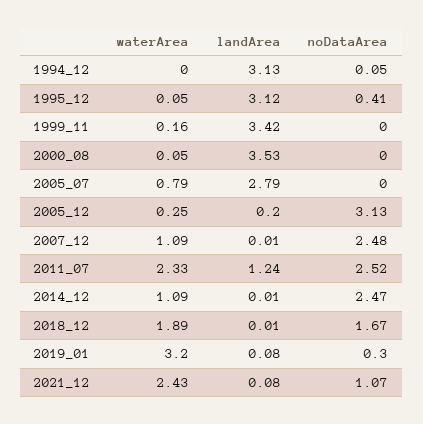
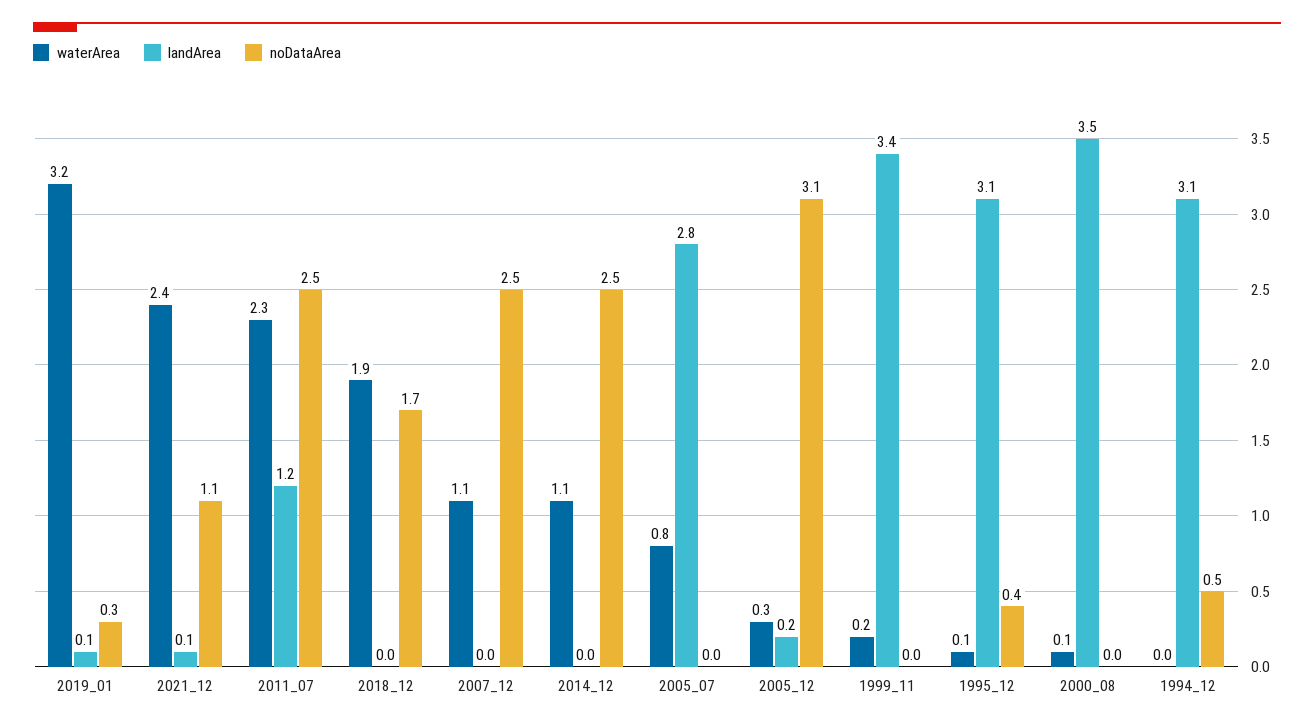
  {
    "waterArea": {
      "1994_12": 0,
      "1995_12": 0.05,
      "1999_11": 0.16,
      "2000_08": 0.05,
      "2005_07": 0.79,
      "2005_12": 0.25,
      "2007_12": 1.09,
      "2011_07": 2.33,
      "2014_12": 1.09,
      "2018_12": 1.89,
      "2019_01": 3.2,
      "2021_12": 2.43
    },
    "landArea": {
      "1994_12": 3.13,
      "1995_12": 3.12,
      "1999_11": 3.42,
      "2000_08": 3.53,
      "2005_07": 2.79,
      "2005_12": 0.2,
      "2007_12": 0.01,
      "2011_07": 1.24,
      "2014_12": 0.01,
      "2018_12": 0.01,
      "2019_01": 0.08,
      "2021_12": 0.08
    },
    "noDataArea": {
-     "1994_12": 0.05,
+     "1994_12": 0.5,
      "1995_12": 0.41,
      "1999_11": 0,
      "2000_08": 0,
      "2005_07": 0,
      "2005_12": 3.13,
      "2007_12": 2.48,
      "2011_07": 2.52,
      "2014_12": 2.47,
      "2018_12": 1.67,
      "2019_01": 0.3,
      "2021_12": 1.07
    }
  }

